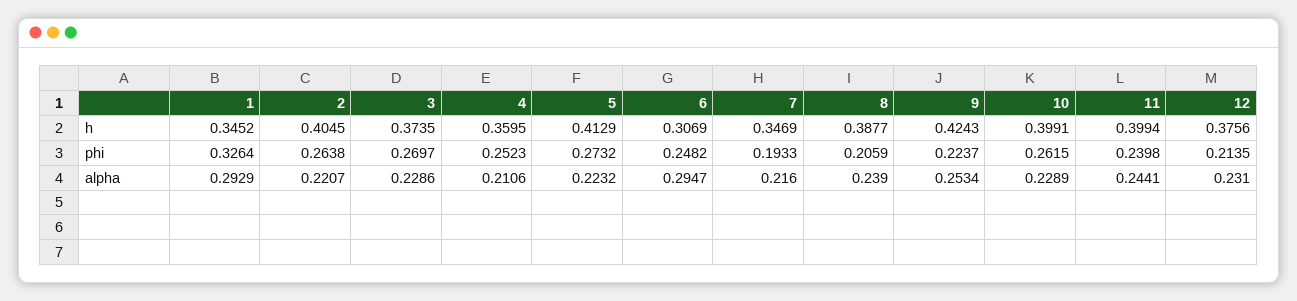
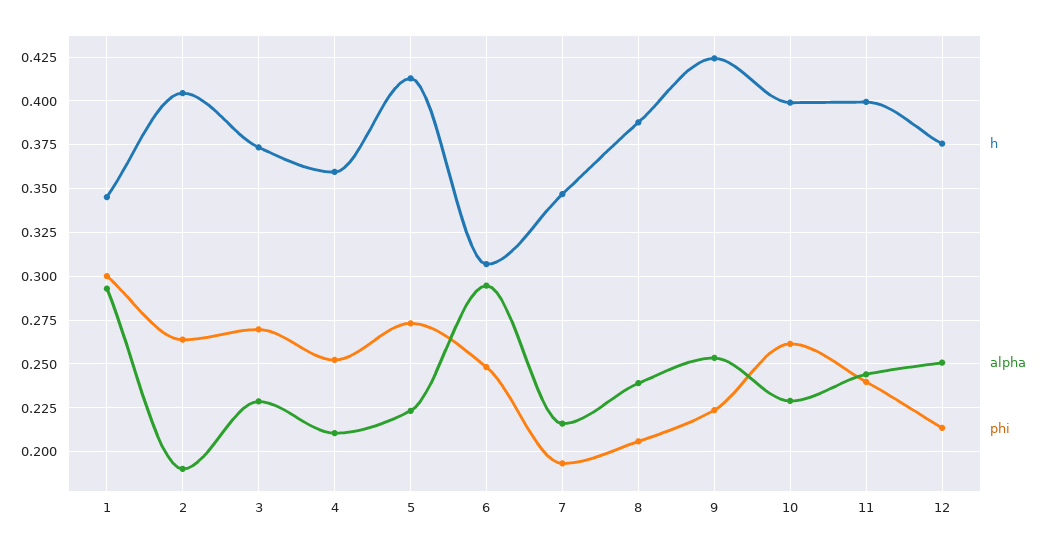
  {
    "h": {
      "1": 0.3452,
      "2": 0.4045,
      "3": 0.3735,
      "4": 0.3595,
      "5": 0.4129,
      "6": 0.3069,
      "7": 0.3469,
      "8": 0.3877,
      "9": 0.4243,
      "10": 0.3991,
      "11": 0.3994,
      "12": 0.3756
    },
    "phi": {
-     "1": 0.3264,
+     "1": 0.3,
      "2": 0.2638,
      "3": 0.2697,
      "4": 0.2523,
      "5": 0.2732,
      "6": 0.2482,
      "7": 0.1933,
      "8": 0.2059,
      "9": 0.2237,
      "10": 0.2615,
      "11": 0.2398,
      "12": 0.2135
    },
    "alpha": {
      "1": 0.2929,
-     "2": 0.2207,
+     "2": 0.19,
      "3": 0.2286,
      "4": 0.2106,
      "5": 0.2232,
      "6": 0.2947,
      "7": 0.216,
      "8": 0.239,
      "9": 0.2534,
      "10": 0.2289,
      "11": 0.2441,
-     "12": 0.231
+     "12": 0.25
    }
  }

